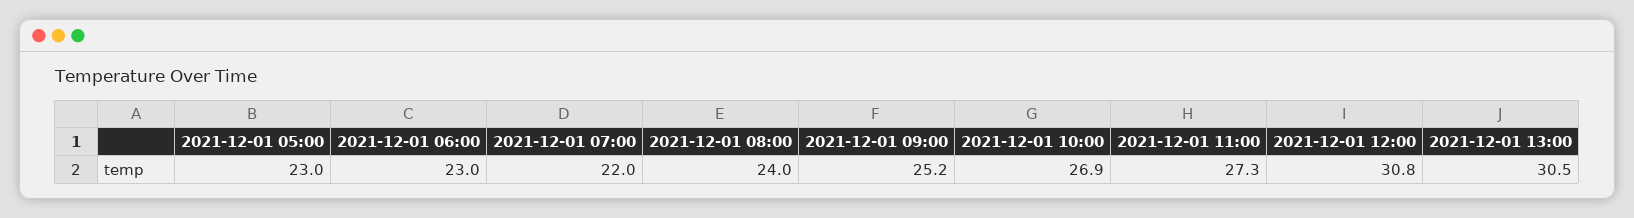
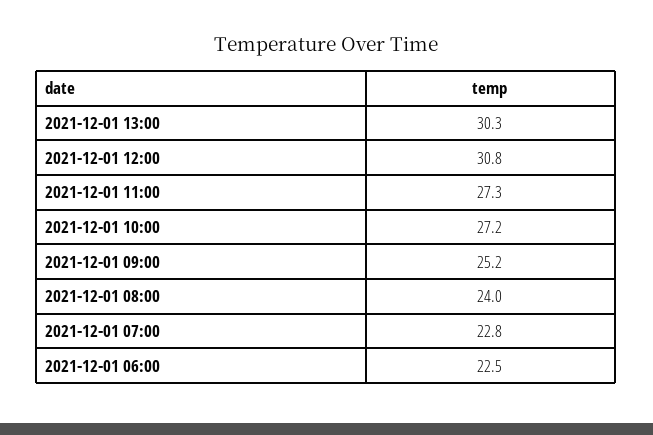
  {
-   "2021-12-01 05:00": 23,
-   "2021-12-01 06:00": 23,
+   "2021-12-01 06:00": 22.5,
-   "2021-12-01 07:00": 22,
+   "2021-12-01 07:00": 22.8,
    "2021-12-01 08:00": 24,
    "2021-12-01 09:00": 25.2,
-   "2021-12-01 10:00": 26.9,
+   "2021-12-01 10:00": 27.2,
    "2021-12-01 11:00": 27.3,
    "2021-12-01 12:00": 30.8,
-   "2021-12-01 13:00": 30.5
+   "2021-12-01 13:00": 30.3
  }

